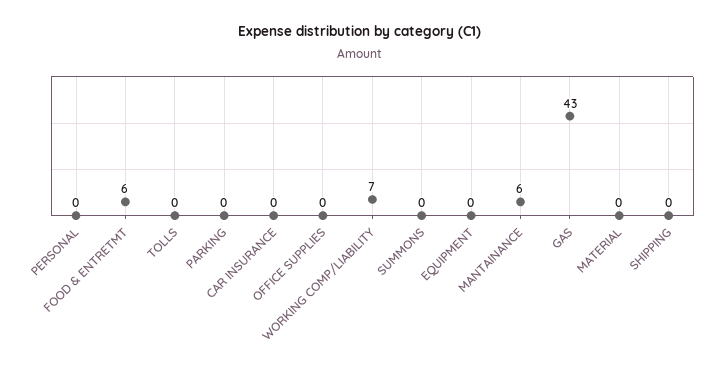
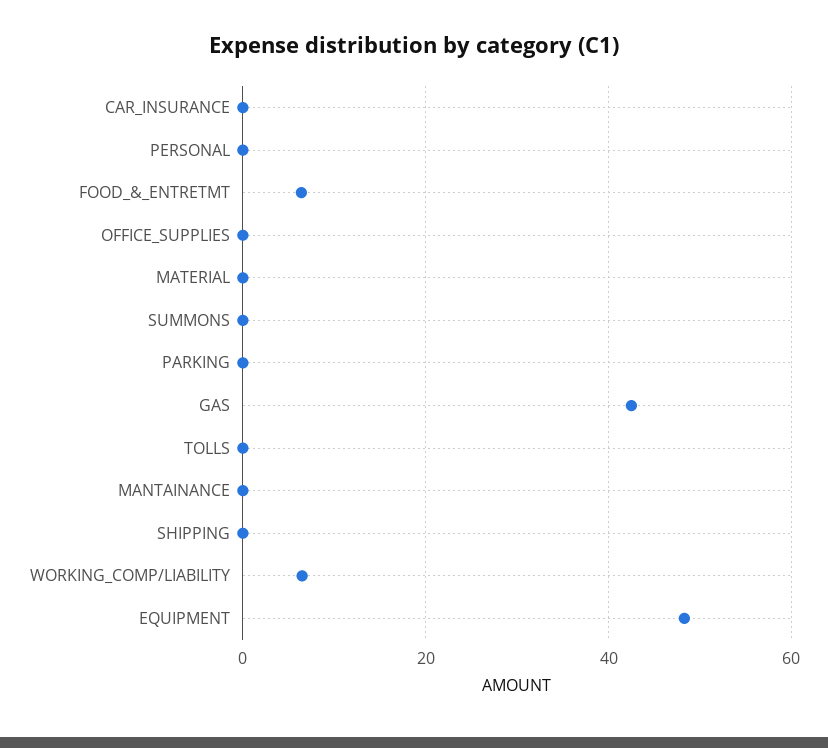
  {
    "PERSONAL": 0,
    "FOOD & ENTRETMT": 6,
    "TOLLS": 0,
    "PARKING": 0,
    "CAR INSURANCE": 0,
    "OFFICE SUPPLIES": 0,
    "WORKING COMP/LIABILITY": 7,
    "SUMMONS": 0,
-   "EQUIPMENT": 0,
+   "EQUIPMENT": 48,
-   "MANTAINANCE": 6,
+   "MANTAINANCE": 0,
    "GAS": 43,
    "MATERIAL": 0,
    "SHIPPING": 0
  }

